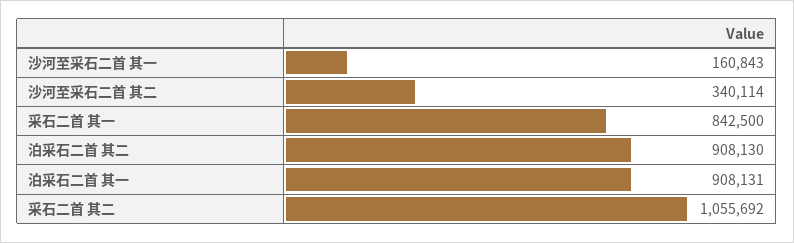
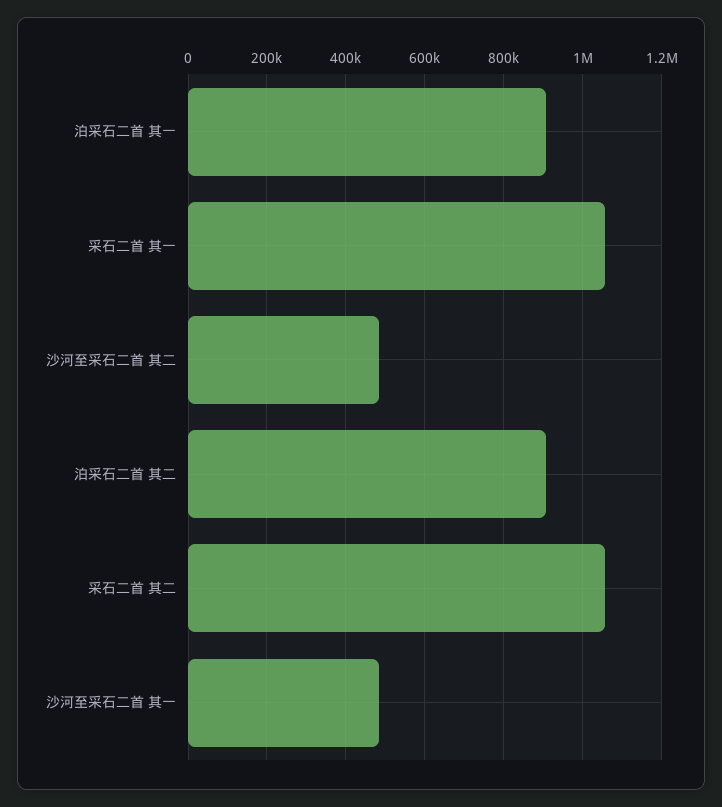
  {
-   "沙河至采石二首 其一": 160843,
+   "沙河至采石二首 其一": 480000,
-   "沙河至采石二首 其二": 340114,
+   "沙河至采石二首 其二": 480000,
-   "采石二首 其一": 842500,
+   "采石二首 其一": 1060000,
    "泊采石二首 其二": 908130,
    "泊采石二首 其一": 908131,
    "采石二首 其二": 1055692
  }

